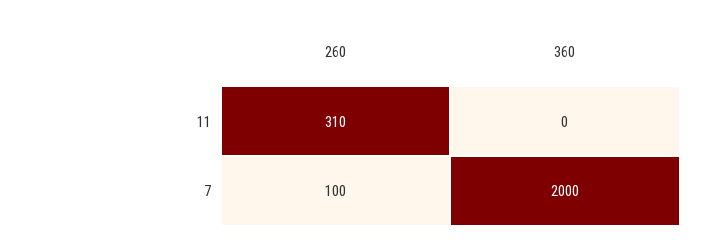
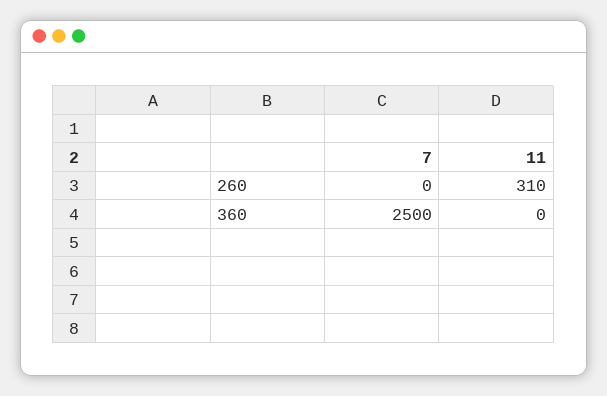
  {
    "260": {
      "11": 310,
-     "7": 100
+     "7": 0
    },
    "360": {
      "11": 0,
-     "7": 2000
+     "7": 2500
    }
  }

